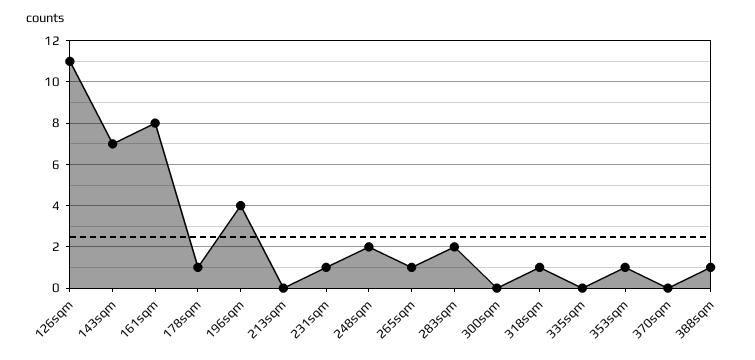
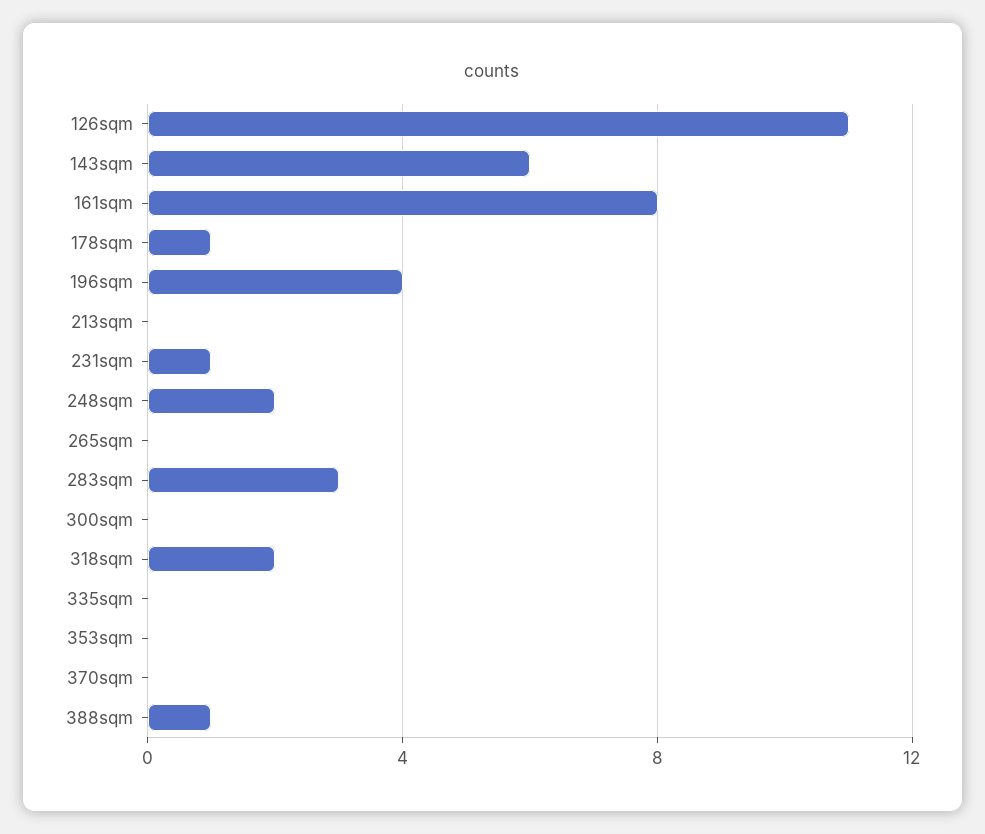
  {
    "126sqm": 11,
-   "143sqm": 7,
+   "143sqm": 6,
    "161sqm": 8,
    "178sqm": 1,
    "196sqm": 4,
    "213sqm": 0,
    "231sqm": 1,
    "248sqm": 2,
-   "265sqm": 1,
+   "265sqm": 0,
-   "283sqm": 2,
+   "283sqm": 3,
    "300sqm": 0,
-   "318sqm": 1,
+   "318sqm": 2,
    "335sqm": 0,
-   "353sqm": 1,
+   "353sqm": 0,
    "370sqm": 0,
    "388sqm": 1
  }

